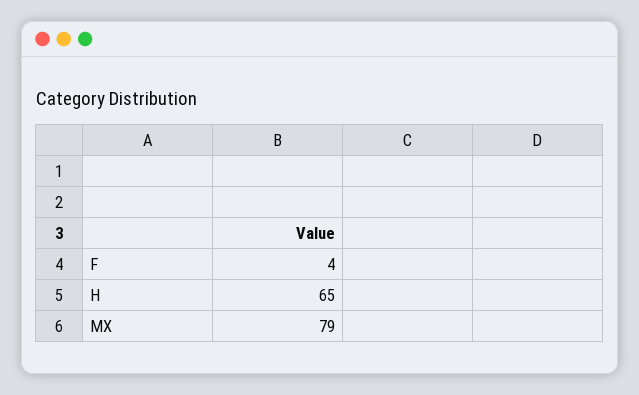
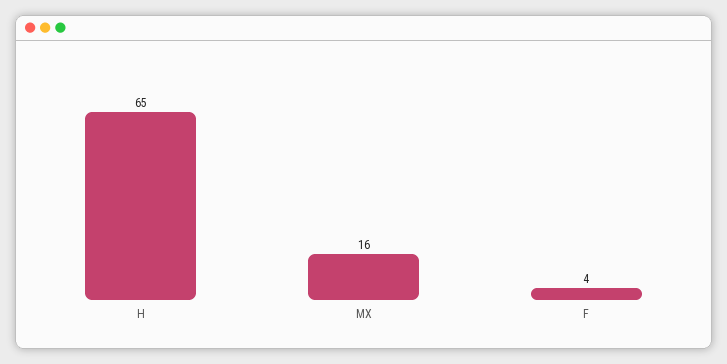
  {
    "F": 4,
    "H": 65,
-   "MX": 79
+   "MX": 16
  }

